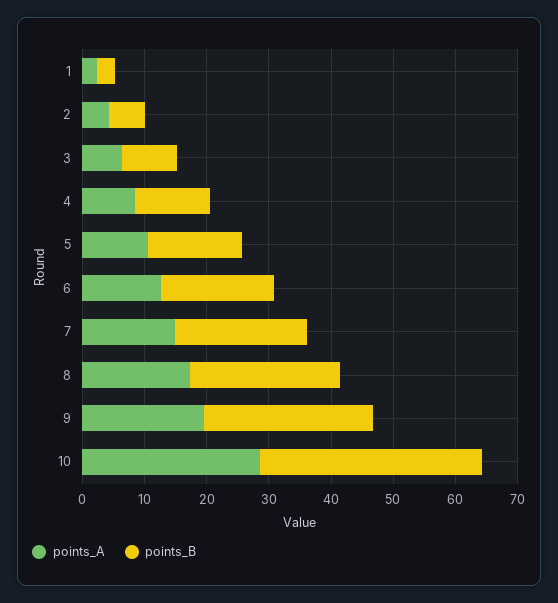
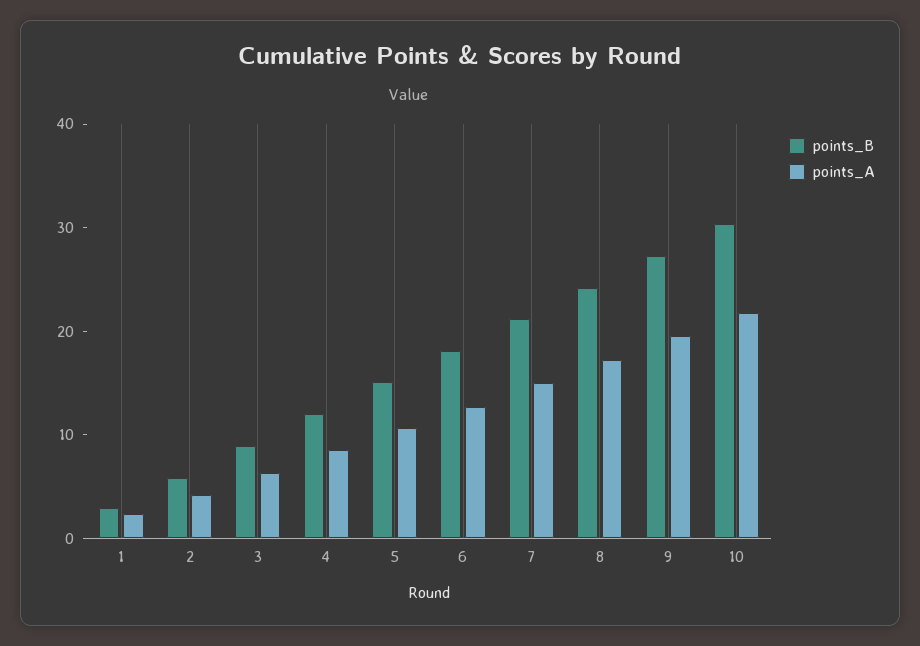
  {
    "points_A": {
      "1": 2,
      "2": 4,
      "3": 6,
      "4": 8,
      "5": 10,
      "6": 12,
      "7": 14,
      "8": 18,
      "9": 20,
-     "10": 28
+     "10": 22
    },
    "points_B": {
      "1": 2,
      "2": 6,
      "3": 8,
      "4": 12,
      "5": 16,
      "6": 18,
      "7": 22,
      "8": 24,
      "9": 28,
-     "10": 36
+     "10": 30
    }
  }

